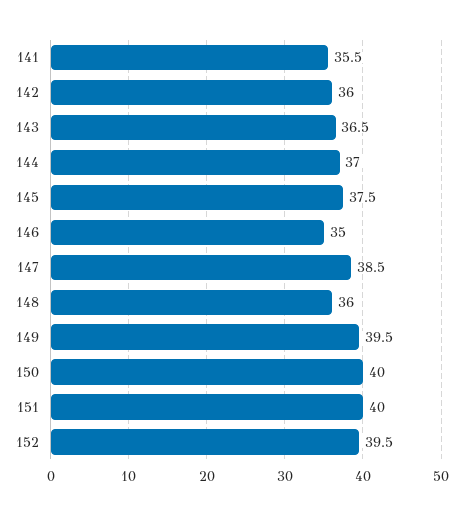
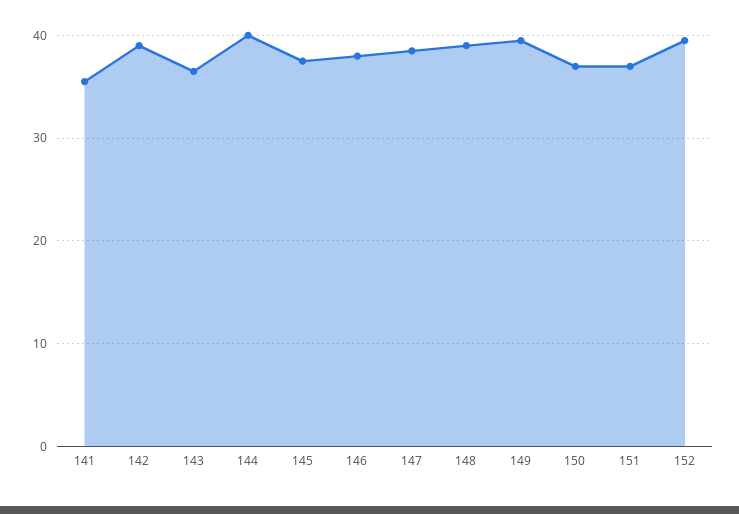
  {
    "141": 35.5,
-   "142": 36,
+   "142": 39,
    "143": 36.5,
-   "144": 37,
+   "144": 40,
    "145": 37.5,
-   "146": 35,
+   "146": 38,
    "147": 38.5,
-   "148": 36,
+   "148": 39,
    "149": 39.5,
-   "150": 40,
+   "150": 37,
-   "151": 40,
+   "151": 37,
    "152": 39.5
  }

